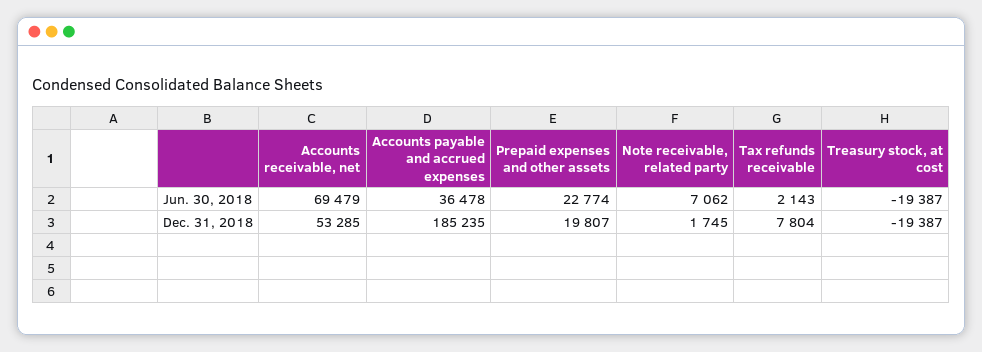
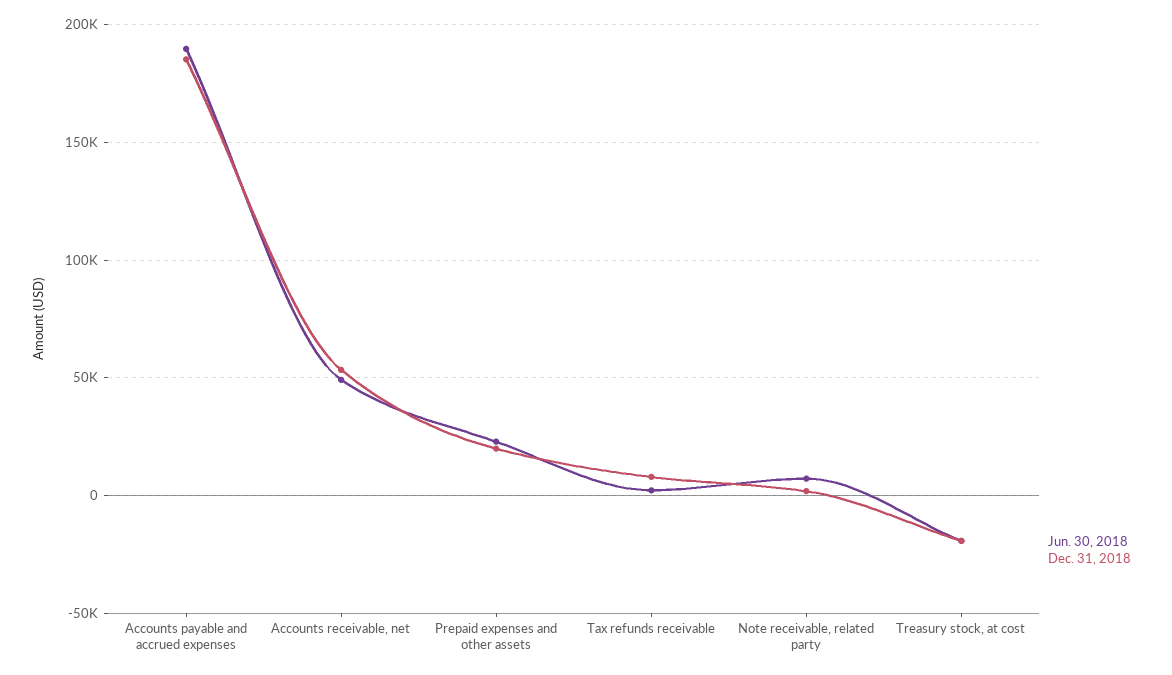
  {
    "Jun. 30, 2018": {
-     "Accounts receivable, net": 69479,
+     "Accounts receivable, net": 50000,
-     "Accounts payable and accrued expenses": 36478,
+     "Accounts payable and accrued expenses": 190000,
      "Prepaid expenses and other assets": 22774,
      "Note receivable, related party": 7062,
      "Tax refunds receivable": 2143,
      "Treasury stock, at cost": -19387
    },
    "Dec. 31, 2018": {
      "Accounts receivable, net": 53285,
      "Accounts payable and accrued expenses": 185235,
      "Prepaid expenses and other assets": 19807,
      "Note receivable, related party": 1745,
      "Tax refunds receivable": 7804,
      "Treasury stock, at cost": -19387
    }
  }

